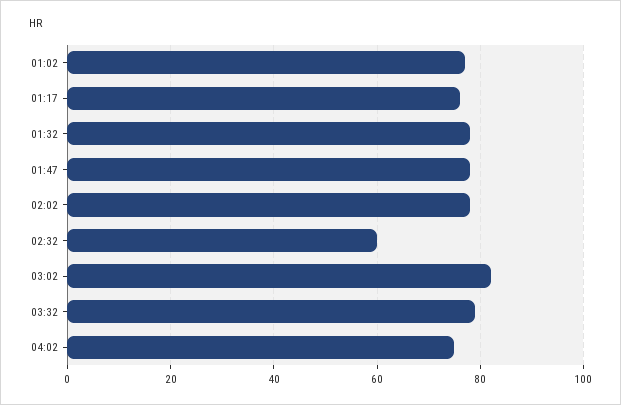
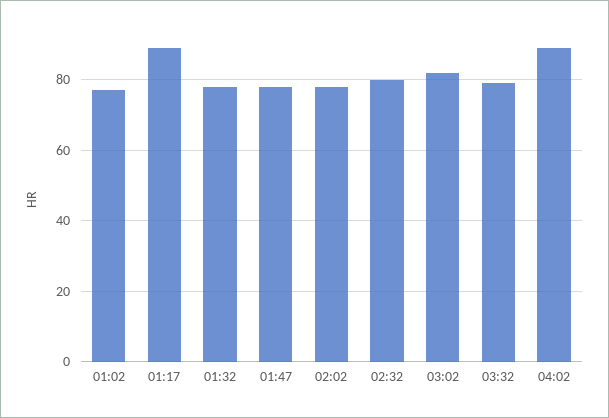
  {
    "01:02": 75,
-   "01:17": 75,
+   "01:17": 90,
    "01:32": 80,
    "01:47": 80,
    "02:02": 80,
-   "02:32": 60,
+   "02:32": 80,
    "03:02": 80,
    "03:32": 80,
-   "04:02": 75
+   "04:02": 90
  }

